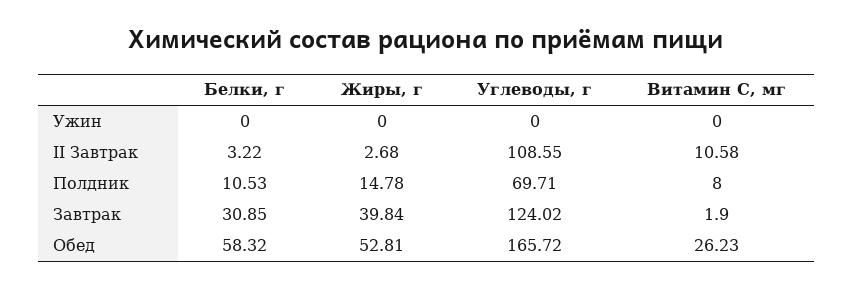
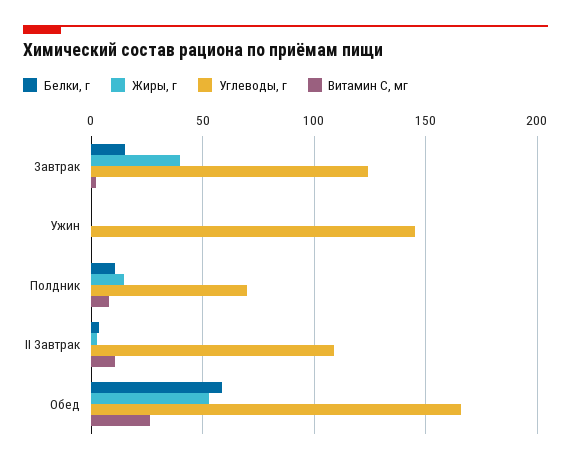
  {
    "Белки, г": {
      "Ужин": 0,
      "II Завтрак": 3.22,
      "Полдник": 10.53,
-     "Завтрак": 30.85,
+     "Завтрак": 15,
      "Обед": 58.32
    },
    "Жиры, г": {
      "Ужин": 0,
      "II Завтрак": 2.68,
      "Полдник": 14.78,
      "Завтрак": 39.84,
      "Обед": 52.81
    },
    "Углеводы, г": {
-     "Ужин": 0,
+     "Ужин": 145,
      "II Завтрак": 108.55,
      "Полдник": 69.71,
      "Завтрак": 124.02,
      "Обед": 165.72
    },
    "Витамин С, мг": {
      "Ужин": 0,
      "II Завтрак": 10.58,
      "Полдник": 8,
      "Завтрак": 1.9,
      "Обед": 26.23
    }
  }

